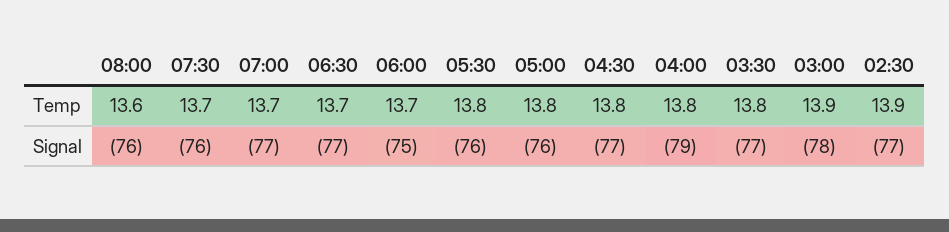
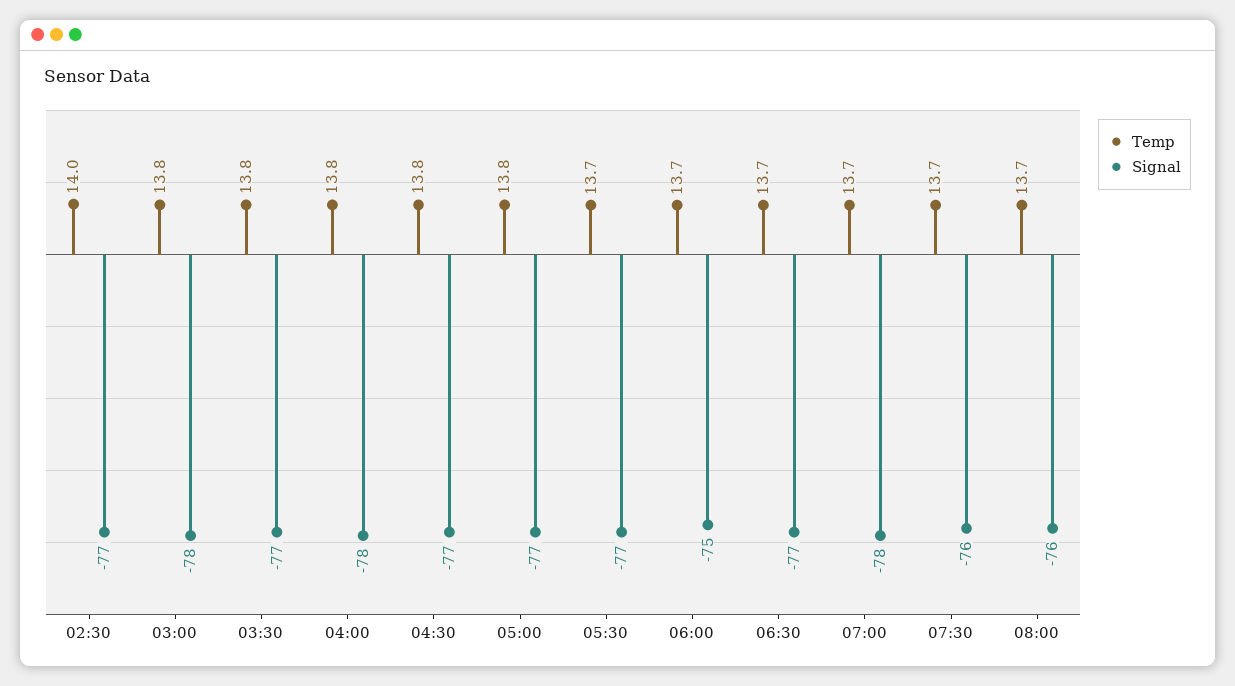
  {
    "Temp": {
-     "08:00": 13.6,
+     "08:00": 13.7,
      "07:30": 13.7,
      "07:00": 13.7,
      "06:30": 13.7,
      "06:00": 13.7,
-     "05:30": 13.8,
+     "05:30": 13.7,
      "05:00": 13.8,
      "04:30": 13.8,
      "04:00": 13.8,
      "03:30": 13.8,
-     "03:00": 13.9,
+     "03:00": 13.8,
-     "02:30": 13.9
+     "02:30": 14
    },
    "Signal": {
      "08:00": -76,
      "07:30": -76,
-     "07:00": -77,
+     "07:00": -78,
      "06:30": -77,
      "06:00": -75,
-     "05:30": -76,
+     "05:30": -77,
-     "05:00": -76,
+     "05:00": -77,
      "04:30": -77,
-     "04:00": -79,
+     "04:00": -78,
      "03:30": -77,
      "03:00": -78,
      "02:30": -77
    }
  }

